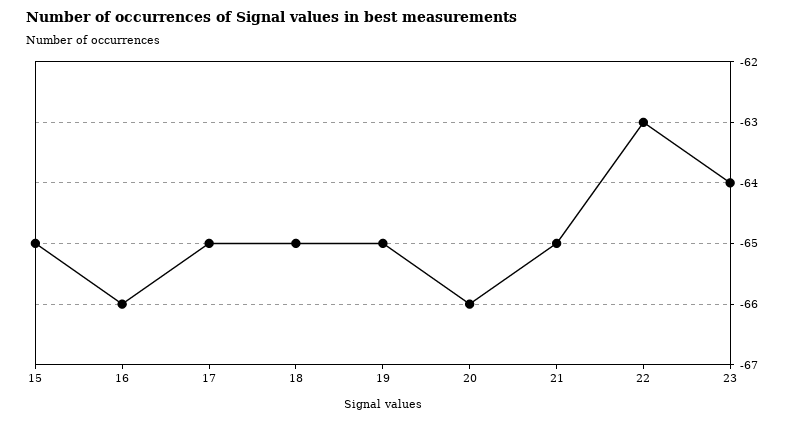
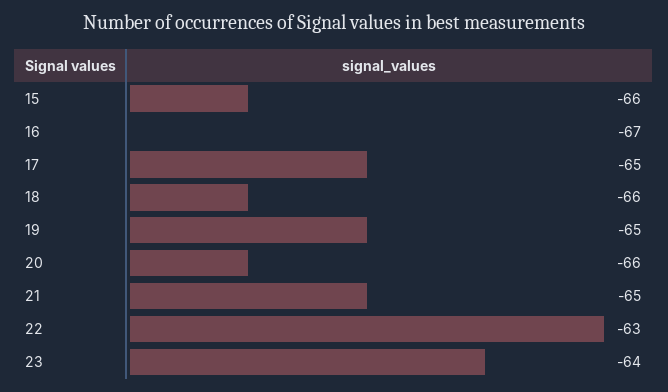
  {
-   "15": -65,
+   "15": -66,
-   "16": -66,
+   "16": -67,
    "17": -65,
-   "18": -65,
+   "18": -66,
    "19": -65,
    "20": -66,
    "21": -65,
    "22": -63,
    "23": -64
  }

